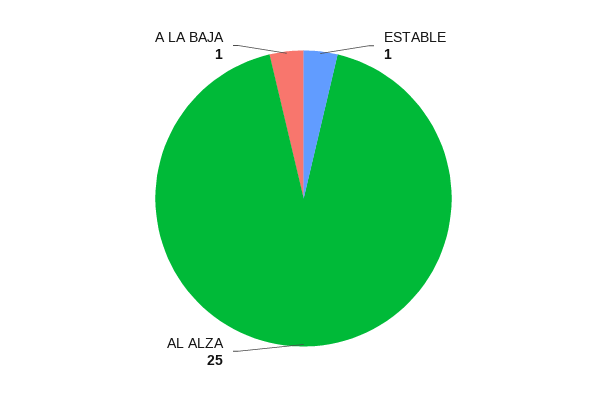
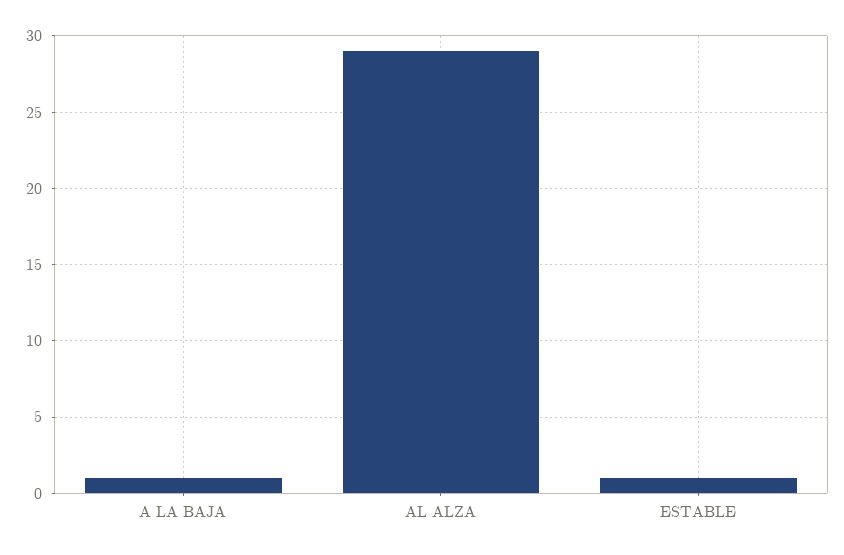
  {
    "ESTABLE": 1,
-   "AL ALZA": 25,
+   "AL ALZA": 29,
    "A LA BAJA": 1
  }

